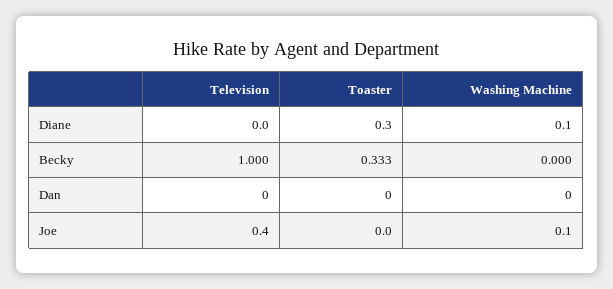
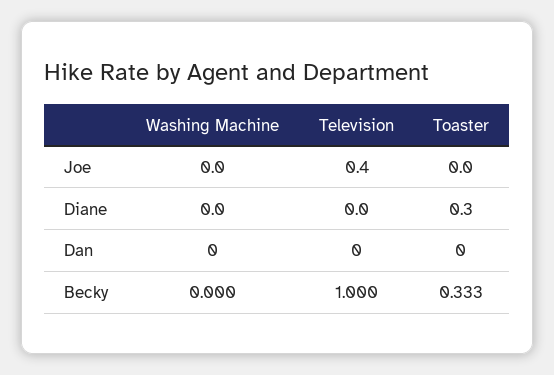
  {
    "Television": {
      "Diane": 0,
      "Becky": 1,
      "Dan": 0,
      "Joe": 0.4
    },
    "Toaster": {
      "Diane": 0.3,
      "Becky": 0.333,
      "Dan": 0,
      "Joe": 0
    },
    "Washing Machine": {
-     "Diane": 0.1,
+     "Diane": 0,
      "Becky": 0,
      "Dan": 0,
-     "Joe": 0.1
+     "Joe": 0
    }
  }

